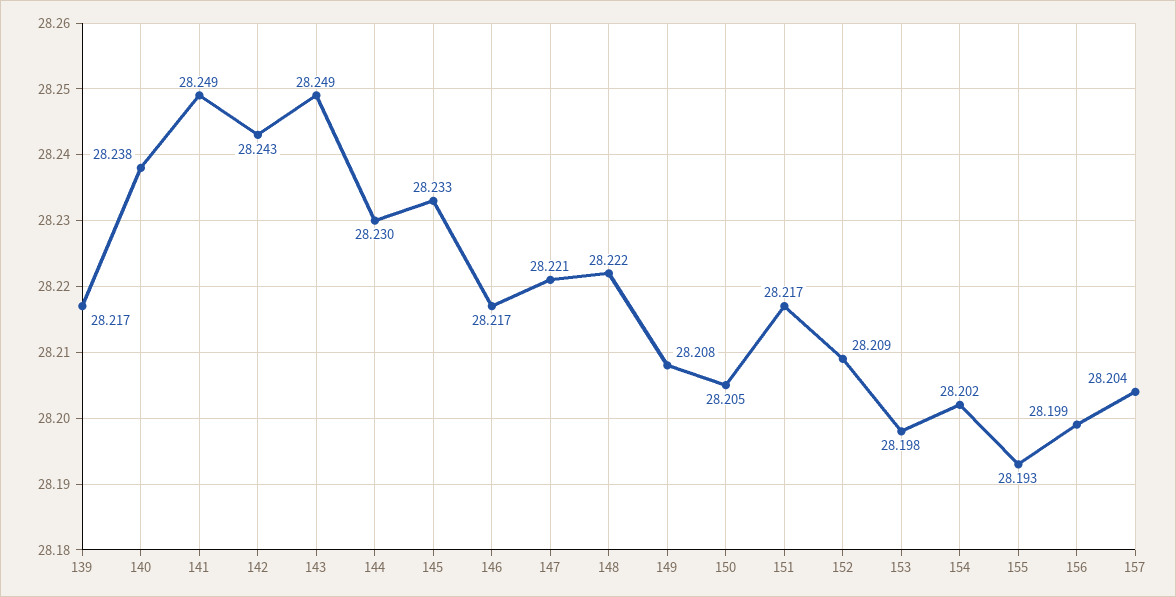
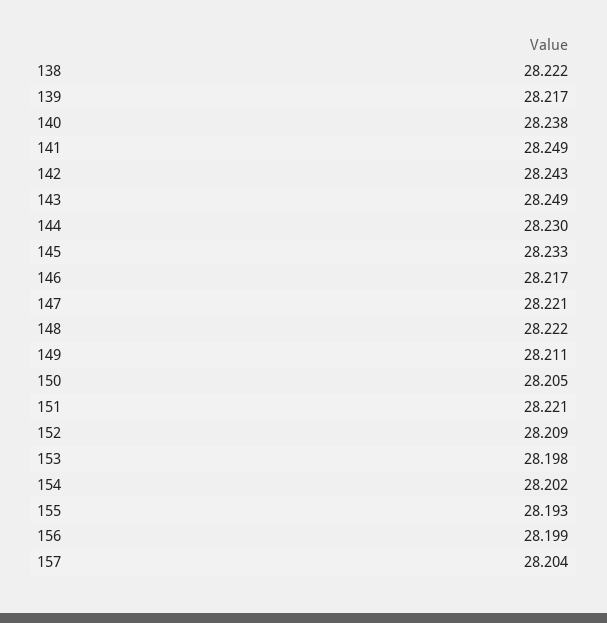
  {
    "139": 28.217,
    "140": 28.238,
    "141": 28.249,
    "142": 28.243,
    "143": 28.249,
    "144": 28.23,
    "145": 28.233,
    "146": 28.217,
    "147": 28.221,
    "148": 28.222,
-   "149": 28.208,
+   "149": 28.211,
    "150": 28.205,
-   "151": 28.217,
+   "151": 28.221,
    "152": 28.209,
    "153": 28.198,
    "154": 28.202,
    "155": 28.193,
    "156": 28.199,
-   "157": 28.204
+   "157": 28.204,
+   "138": 28.222
  }

